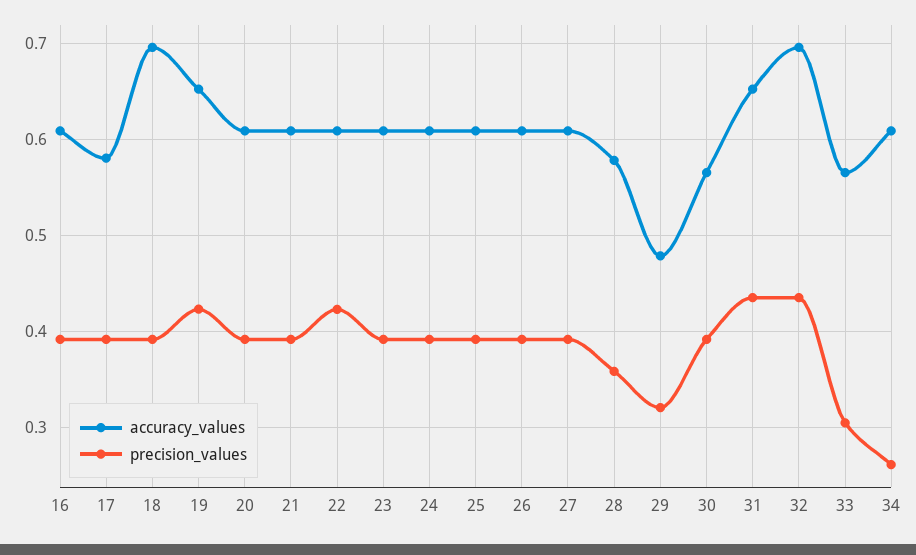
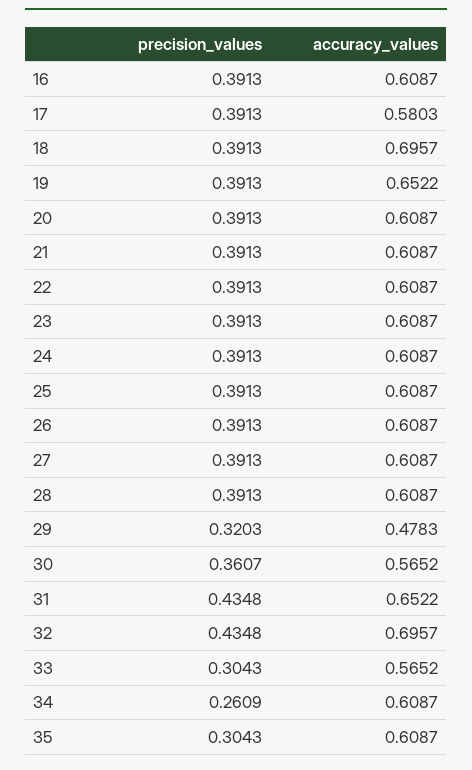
  {
    "accuracy_values": {
      "16": 0.6087,
      "17": 0.5803,
      "18": 0.6957,
      "19": 0.6522,
      "20": 0.6087,
      "21": 0.6087,
      "22": 0.6087,
      "23": 0.6087,
      "24": 0.6087,
      "25": 0.6087,
      "26": 0.6087,
      "27": 0.6087,
-     "28": 0.58,
+     "28": 0.6087,
      "29": 0.4783,
      "30": 0.5652,
      "31": 0.6522,
      "32": 0.6957,
      "33": 0.5652,
-     "34": 0.6087
+     "34": 0.6087,
+     "35": 0.6087
    },
    "precision_values": {
      "16": 0.3913,
      "17": 0.3913,
      "18": 0.3913,
-     "19": 0.42,
+     "19": 0.3913,
      "20": 0.3913,
      "21": 0.3913,
-     "22": 0.42,
+     "22": 0.3913,
      "23": 0.3913,
      "24": 0.3913,
      "25": 0.3913,
      "26": 0.3913,
      "27": 0.3913,
-     "28": 0.36,
+     "28": 0.3913,
      "29": 0.3203,
-     "30": 0.39,
+     "30": 0.3607,
      "31": 0.4348,
      "32": 0.4348,
      "33": 0.3043,
-     "34": 0.2609
+     "34": 0.2609,
+     "35": 0.3043
    }
  }

